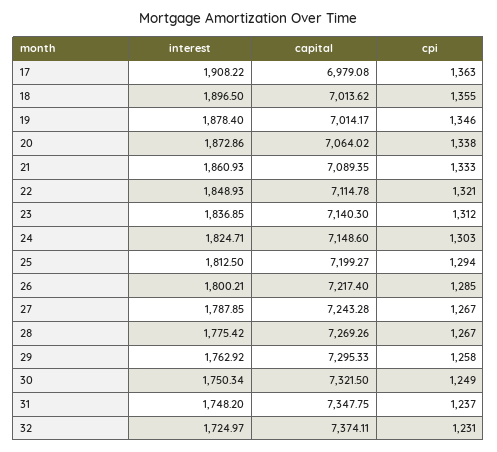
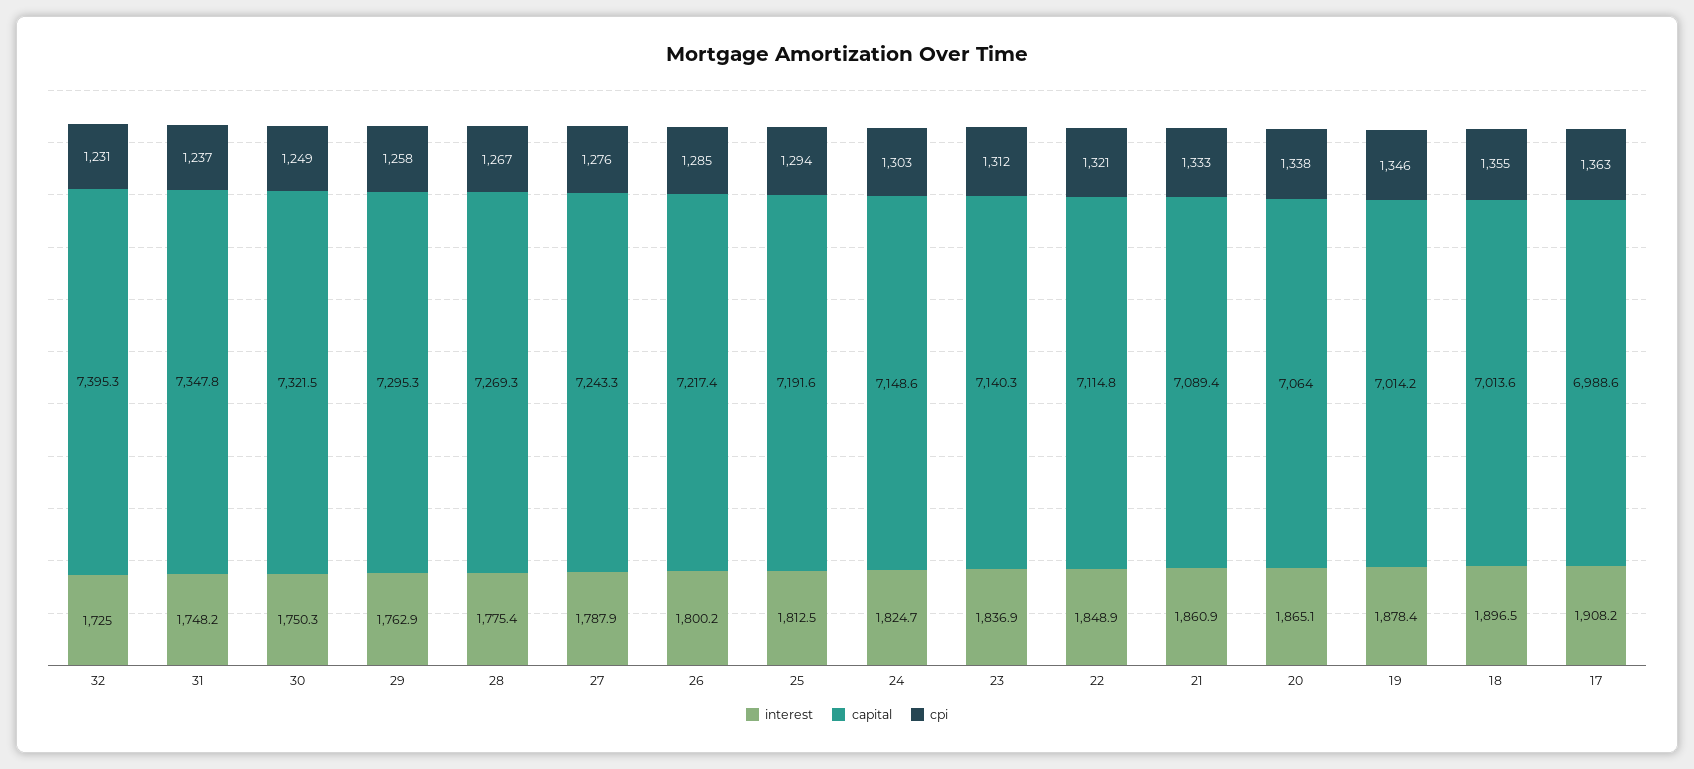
  {
    "interest": {
      "17": 1908.22,
      "18": 1896.5,
      "19": 1878.4,
-     "20": 1872.86,
+     "20": 1865.1,
      "21": 1860.93,
      "22": 1848.93,
      "23": 1836.85,
      "24": 1824.71,
      "25": 1812.5,
      "26": 1800.21,
      "27": 1787.85,
      "28": 1775.42,
      "29": 1762.92,
      "30": 1750.34,
      "31": 1748.2,
      "32": 1724.97
    },
    "capital": {
-     "17": 6979.08,
+     "17": 6988.6,
      "18": 7013.62,
      "19": 7014.17,
      "20": 7064.02,
      "21": 7089.35,
      "22": 7114.78,
      "23": 7140.3,
      "24": 7148.6,
-     "25": 7199.27,
+     "25": 7191.6,
      "26": 7217.4,
      "27": 7243.28,
      "28": 7269.26,
      "29": 7295.33,
      "30": 7321.5,
      "31": 7347.75,
-     "32": 7374.11
+     "32": 7395.3
    },
    "cpi": {
      "17": 1363,
      "18": 1355,
      "19": 1346,
      "20": 1338,
      "21": 1333,
      "22": 1321,
      "23": 1312,
      "24": 1303,
      "25": 1294,
      "26": 1285,
-     "27": 1267,
+     "27": 1276,
      "28": 1267,
      "29": 1258,
      "30": 1249,
      "31": 1237,
      "32": 1231
    }
  }

